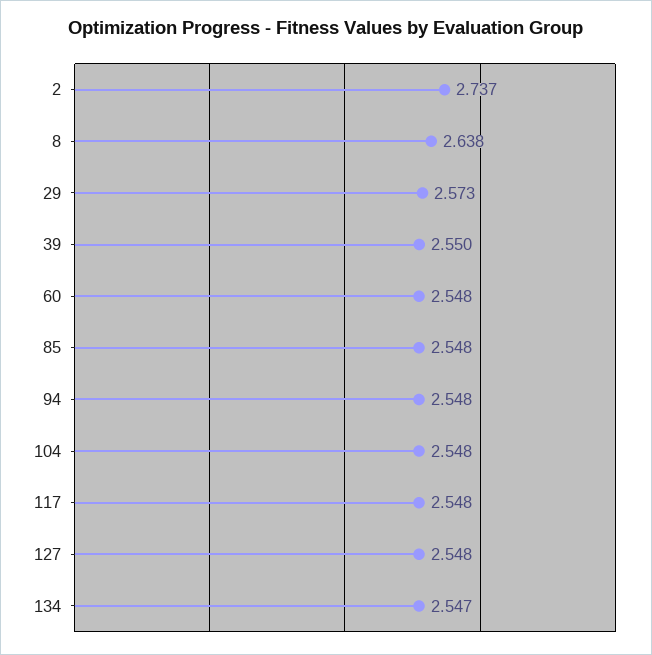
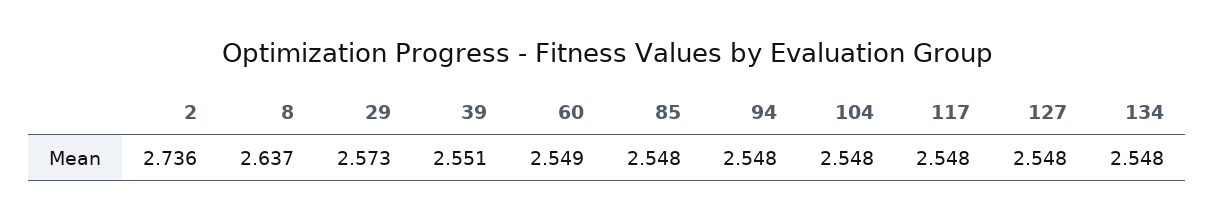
  {
-   "2": 2.737,
+   "2": 2.736,
-   "8": 2.638,
+   "8": 2.637,
    "29": 2.573,
-   "39": 2.55,
+   "39": 2.551,
-   "60": 2.548,
+   "60": 2.549,
    "85": 2.548,
    "94": 2.548,
    "104": 2.548,
    "117": 2.548,
    "127": 2.548,
-   "134": 2.547
+   "134": 2.548
  }

